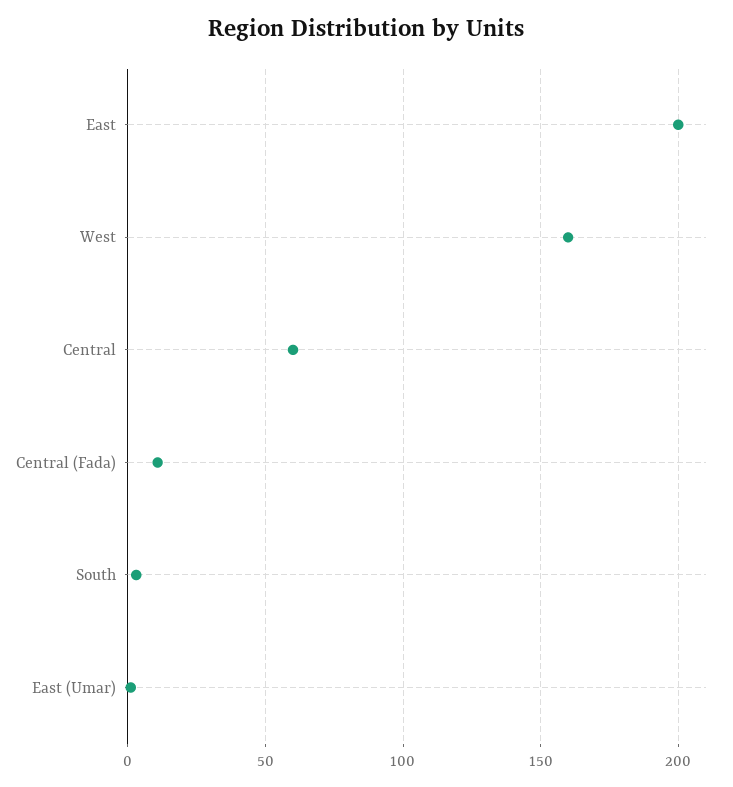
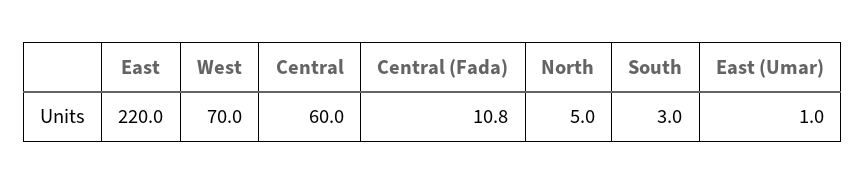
  {
-   "East": 200,
+   "East": 220,
-   "West": 160,
+   "West": 70,
    "Central": 60,
    "Central (Fada)": 10.8,
    "South": 3,
-   "East (Umar)": 1
+   "East (Umar)": 1,
+   "North": 5
  }

